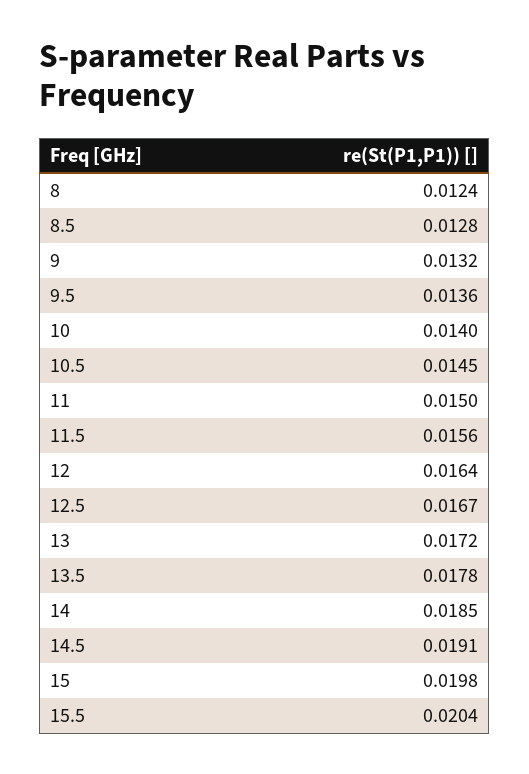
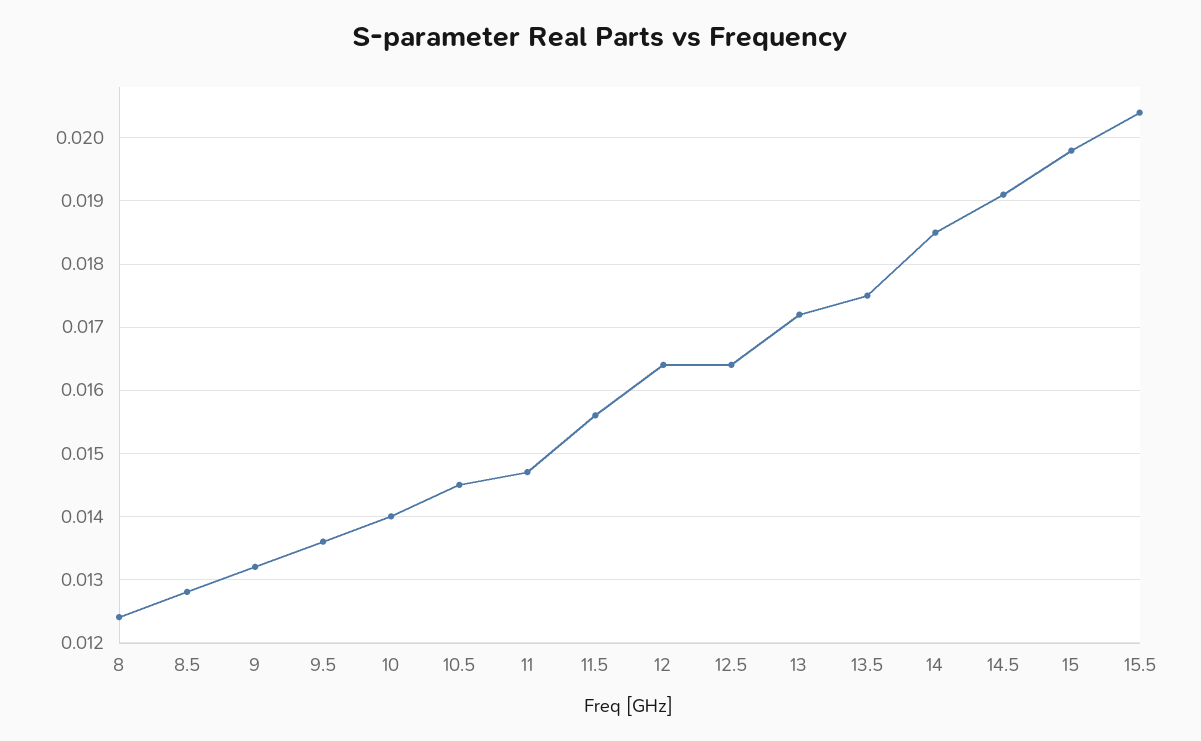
  {
    "8": 0.0124,
    "8.5": 0.0128,
    "9": 0.0132,
    "9.5": 0.0136,
    "10": 0.014,
    "10.5": 0.0145,
-   "11": 0.015,
+   "11": 0.0147,
    "11.5": 0.0156,
    "12": 0.0164,
-   "12.5": 0.0167,
+   "12.5": 0.0164,
    "13": 0.0172,
-   "13.5": 0.0178,
+   "13.5": 0.0175,
    "14": 0.0185,
    "14.5": 0.0191,
    "15": 0.0198,
    "15.5": 0.0204
  }

